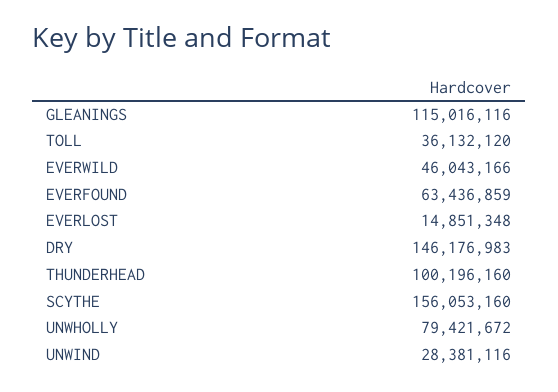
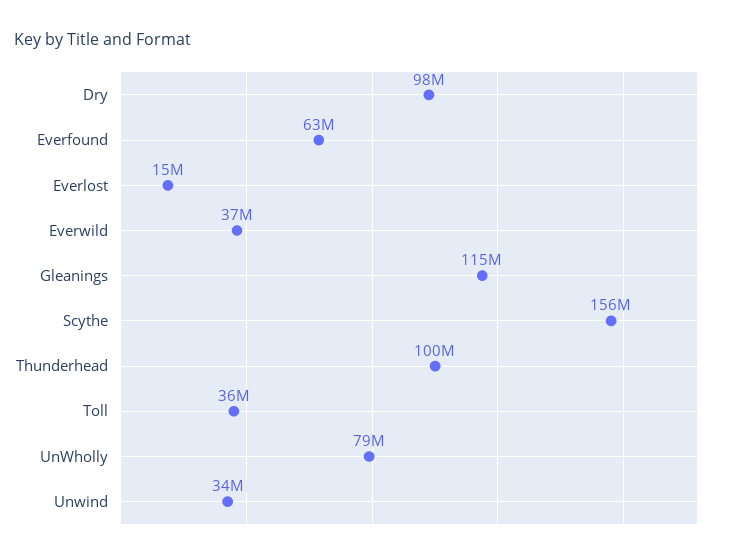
  {
    "GLEANINGS": 115016116,
    "TOLL": 36132120,
-   "EVERWILD": 46043166,
+   "EVERWILD": 37000000,
    "EVERFOUND": 63436859,
    "EVERLOST": 14851348,
-   "DRY": 146176983,
+   "DRY": 98000000,
    "THUNDERHEAD": 100196160,
    "SCYTHE": 156053160,
    "UNWHOLLY": 79421672,
-   "UNWIND": 28381116
+   "UNWIND": 34000000
  }

